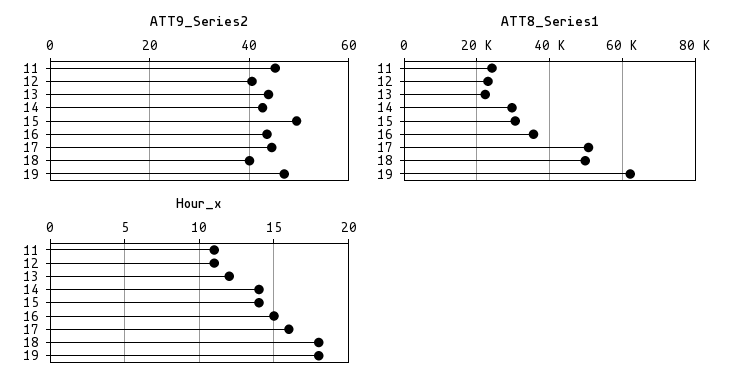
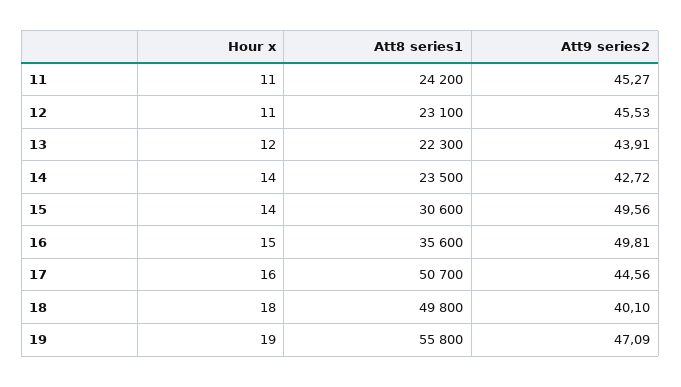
  {
    "ATT9_Series2": {
      "11": 45.27,
-     "12": 40,
+     "12": 45.53,
      "13": 43.91,
      "14": 42.72,
      "15": 49.56,
-     "16": 44,
+     "16": 49.81,
      "17": 44.56,
      "18": 40.1,
      "19": 47.09
    },
    "ATT8_Series1": {
      "11": 24200,
      "12": 23100,
      "13": 22300,
-     "14": 30000,
+     "14": 23500,
      "15": 30600,
      "16": 35600,
      "17": 50700,
      "18": 49800,
-     "19": 62000
+     "19": 55800
    },
    "Hour_x": {
      "11": 11,
      "12": 11,
      "13": 12,
      "14": 14,
      "15": 14,
      "16": 15,
      "17": 16,
      "18": 18,
-     "19": 18
+     "19": 19
    }
  }

